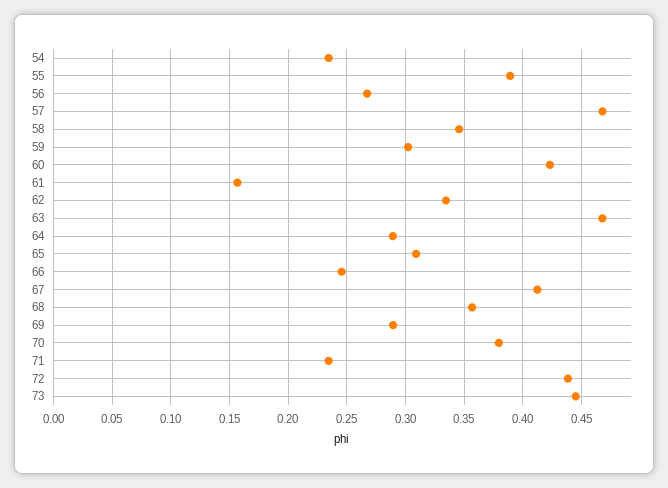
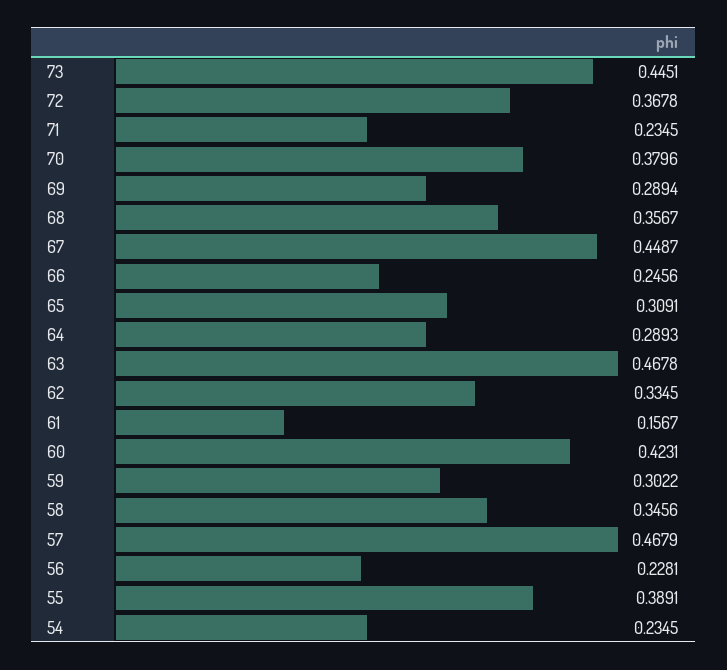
  {
    "54": 0.2345,
    "55": 0.3891,
-   "56": 0.27,
+   "56": 0.2281,
    "57": 0.4679,
    "58": 0.3456,
    "59": 0.3022,
    "60": 0.4231,
    "61": 0.1567,
    "62": 0.3345,
    "63": 0.4678,
    "64": 0.2893,
    "65": 0.3091,
    "66": 0.2456,
-   "67": 0.41,
+   "67": 0.4487,
    "68": 0.3567,
    "69": 0.2894,
    "70": 0.3796,
    "71": 0.2345,
-   "72": 0.44,
+   "72": 0.3678,
    "73": 0.4451
  }

